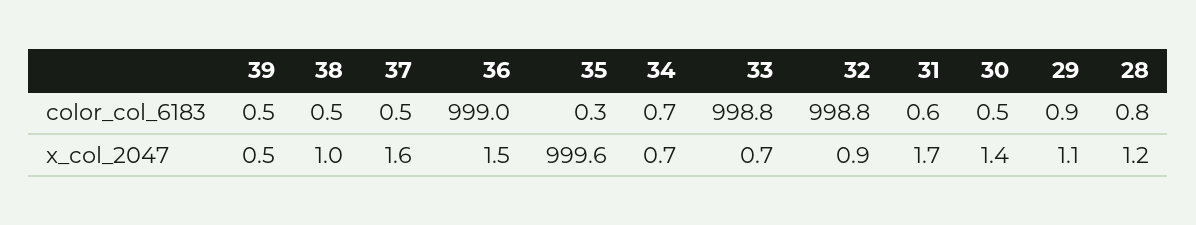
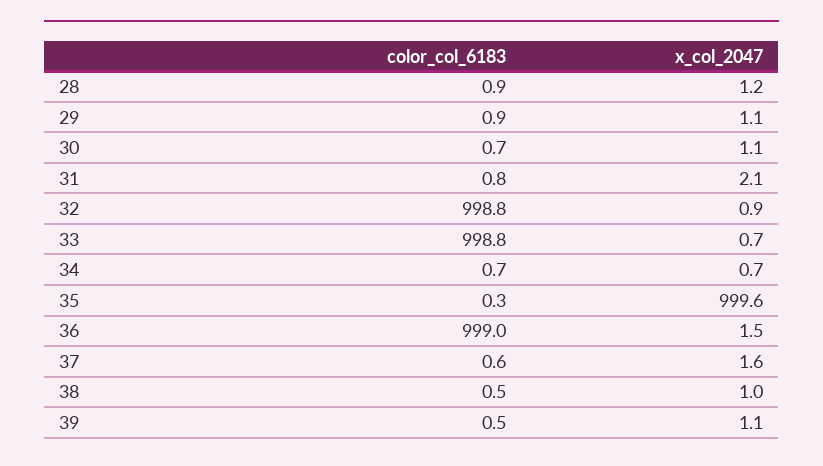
  {
    "39": {
      "color_col_6183": 0.5,
-     "x_col_2047": 0.5
+     "x_col_2047": 1.1
    },
    "38": {
      "color_col_6183": 0.5,
      "x_col_2047": 1
    },
    "37": {
-     "color_col_6183": 0.5,
+     "color_col_6183": 0.6,
      "x_col_2047": 1.6
    },
    "36": {
      "color_col_6183": 999,
      "x_col_2047": 1.5
    },
    "35": {
      "color_col_6183": 0.3,
      "x_col_2047": 999.6
    },
    "34": {
      "color_col_6183": 0.7,
      "x_col_2047": 0.7
    },
    "33": {
      "color_col_6183": 998.8,
      "x_col_2047": 0.7
    },
    "32": {
      "color_col_6183": 998.8,
      "x_col_2047": 0.9
    },
    "31": {
-     "color_col_6183": 0.6,
+     "color_col_6183": 0.8,
-     "x_col_2047": 1.7
+     "x_col_2047": 2.1
    },
    "30": {
-     "color_col_6183": 0.5,
+     "color_col_6183": 0.7,
-     "x_col_2047": 1.4
+     "x_col_2047": 1.1
    },
    "29": {
      "color_col_6183": 0.9,
      "x_col_2047": 1.1
    },
    "28": {
-     "color_col_6183": 0.8,
+     "color_col_6183": 0.9,
      "x_col_2047": 1.2
    }
  }

